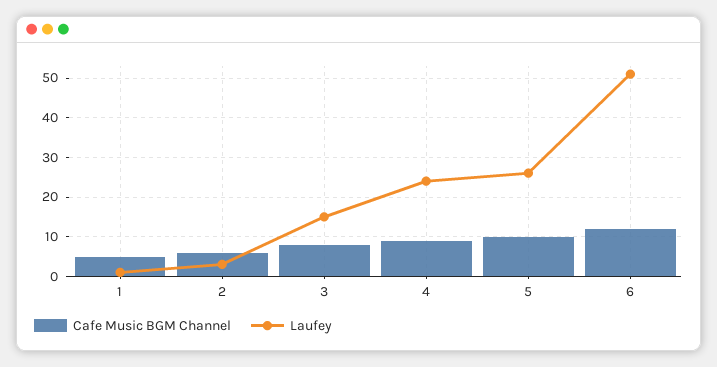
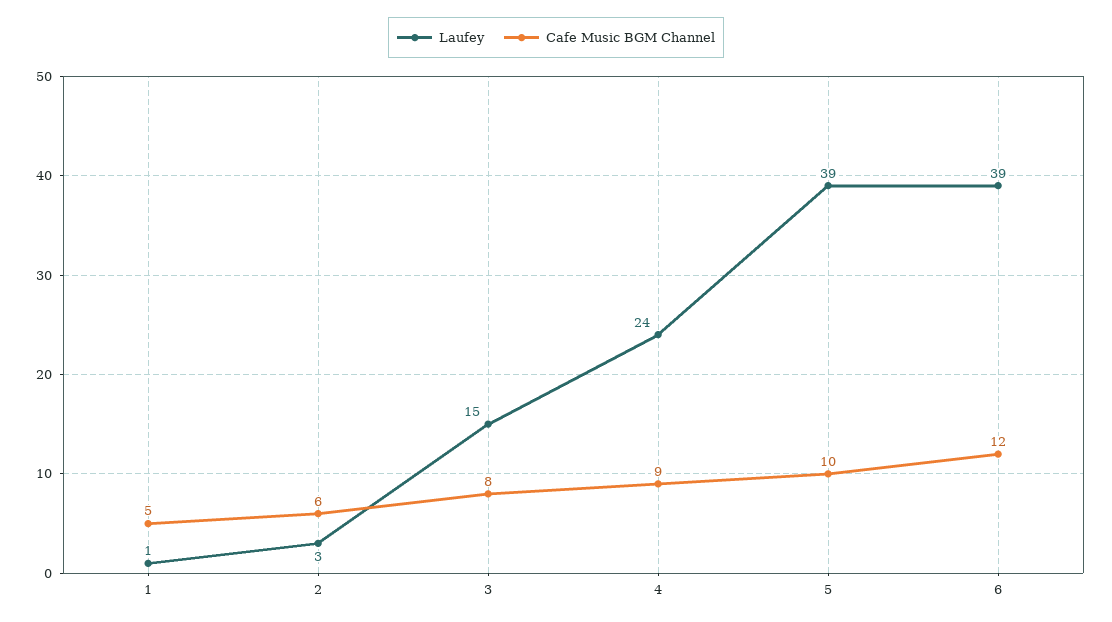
  {
    "Cafe Music BGM Channel": {
      "1": 5,
      "2": 6,
      "3": 8,
      "4": 9,
      "5": 10,
      "6": 12
    },
    "Laufey": {
      "1": 1,
      "2": 3,
      "3": 15,
      "4": 24,
-     "5": 25,
+     "5": 39,
-     "6": 50
+     "6": 39
    }
  }

